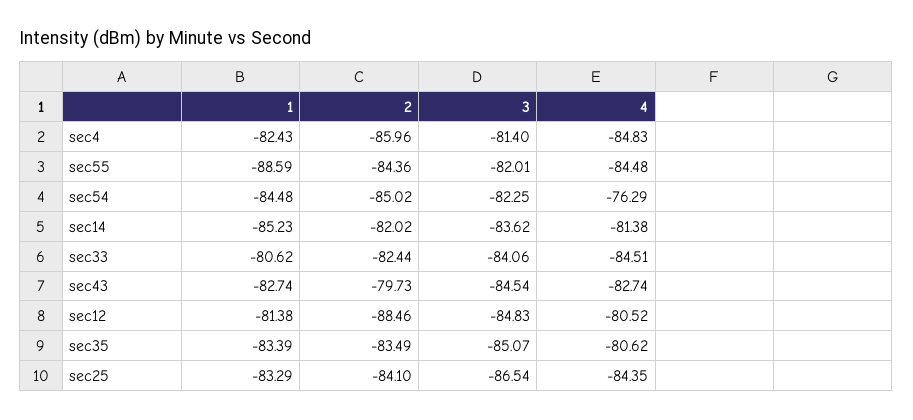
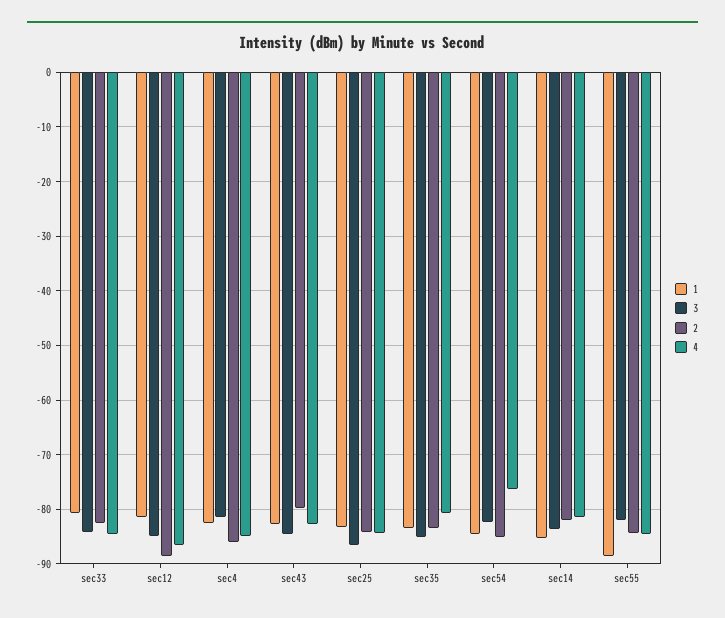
  {
    "1": {
      "sec4": -82.43,
      "sec55": -88.59,
      "sec54": -84.48,
      "sec14": -85.23,
      "sec33": -80.62,
      "sec43": -82.74,
      "sec12": -81.38,
      "sec35": -83.39,
      "sec25": -83.29
    },
    "2": {
      "sec4": -85.96,
      "sec55": -84.36,
      "sec54": -85.02,
      "sec14": -82.02,
      "sec33": -82.44,
      "sec43": -79.73,
      "sec12": -88.46,
      "sec35": -83.49,
      "sec25": -84.1
    },
    "3": {
      "sec4": -81.4,
      "sec55": -82.01,
      "sec54": -82.25,
      "sec14": -83.62,
      "sec33": -84.06,
      "sec43": -84.54,
      "sec12": -84.83,
      "sec35": -85.07,
      "sec25": -86.54
    },
    "4": {
      "sec4": -84.83,
      "sec55": -84.48,
      "sec54": -76.29,
      "sec14": -81.38,
      "sec33": -84.51,
      "sec43": -82.74,
-     "sec12": -80.52,
+     "sec12": -86,
      "sec35": -80.62,
      "sec25": -84.35
    }
  }

